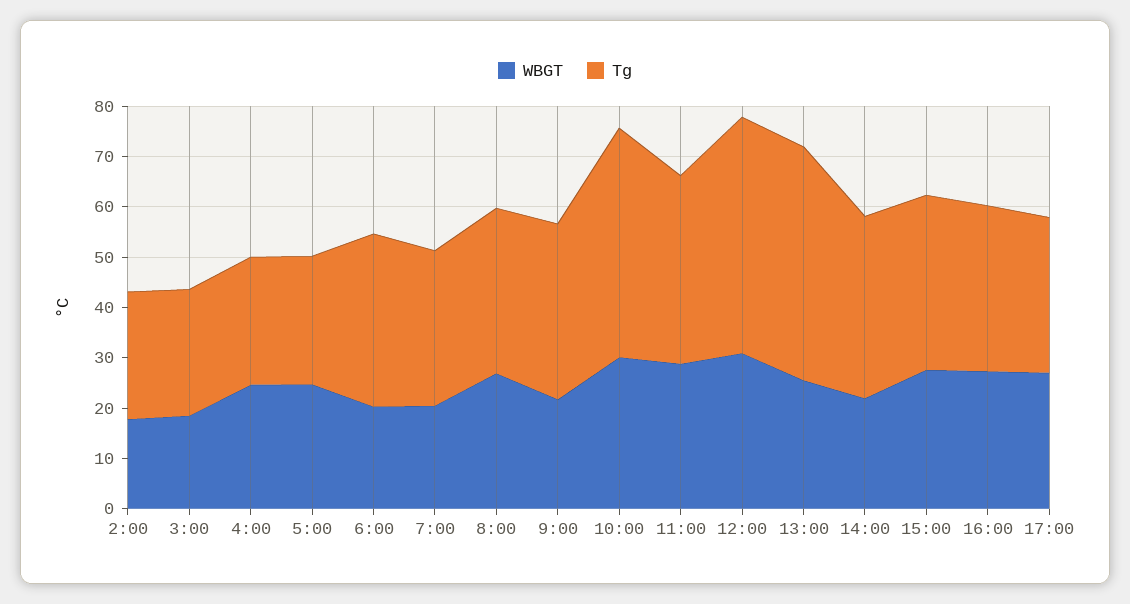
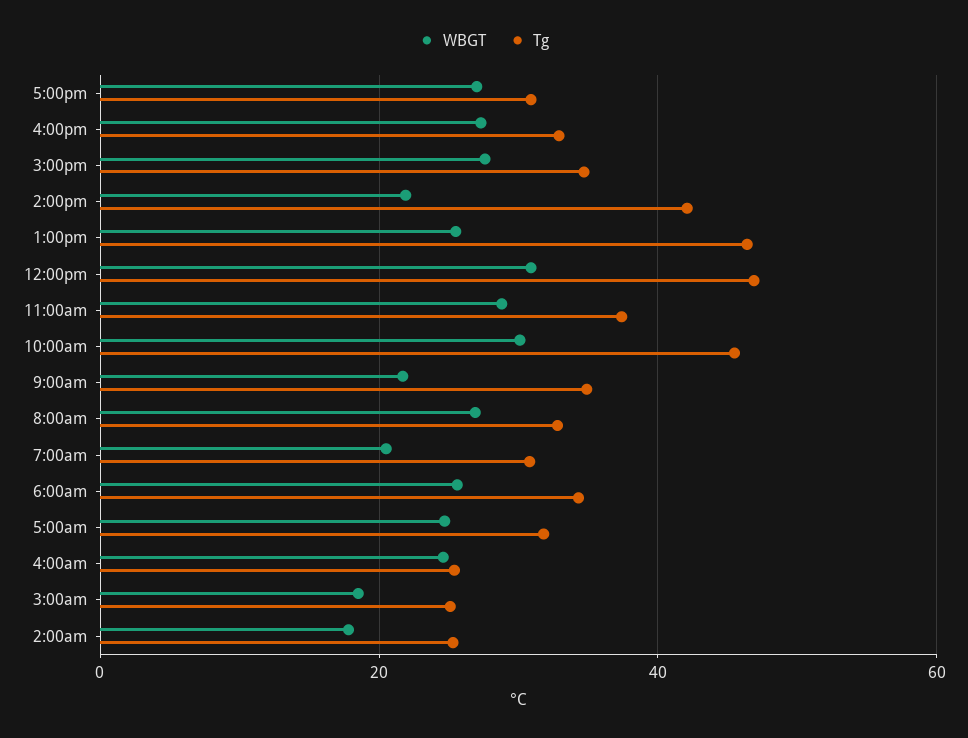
  {
    "WBGT": {
      "2:00": 18,
      "3:00": 18,
      "4:00": 24,
      "5:00": 24,
-     "6:00": 20,
+     "6:00": 26,
      "7:00": 20,
      "8:00": 26,
      "9:00": 22,
      "10:00": 30,
      "11:00": 28,
      "12:00": 30,
      "13:00": 26,
      "14:00": 22,
      "15:00": 28,
      "16:00": 28,
      "17:00": 28
    },
    "Tg": {
      "2:00": 26,
      "3:00": 26,
      "4:00": 26,
-     "5:00": 26,
+     "5:00": 32,
      "6:00": 34,
      "7:00": 30,
      "8:00": 32,
      "9:00": 34,
      "10:00": 46,
      "11:00": 38,
      "12:00": 46,
      "13:00": 46,
-     "14:00": 36,
+     "14:00": 42,
      "15:00": 34,
      "16:00": 32,
      "17:00": 30
    }
  }

